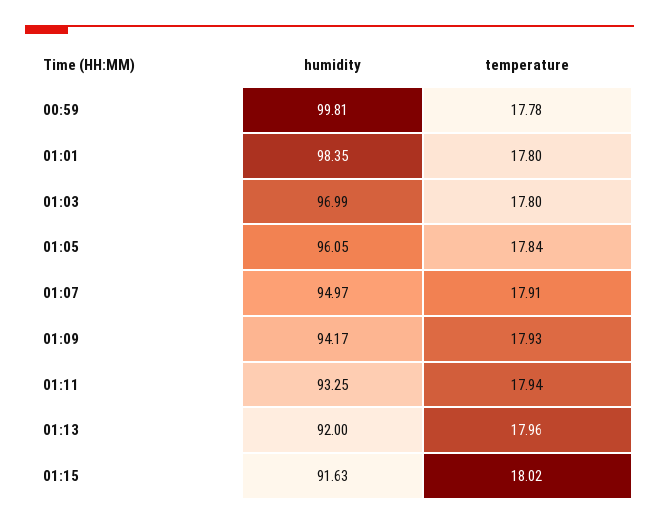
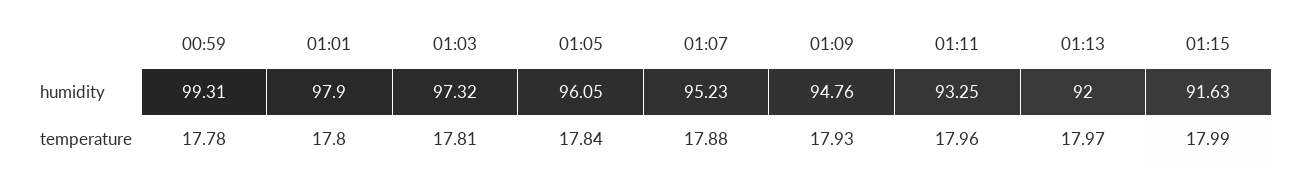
  {
    "humidity": {
-     "00:59": 99.81,
+     "00:59": 99.31,
-     "01:01": 98.35,
+     "01:01": 97.9,
-     "01:03": 96.99,
+     "01:03": 97.32,
      "01:05": 96.05,
-     "01:07": 94.97,
+     "01:07": 95.23,
-     "01:09": 94.17,
+     "01:09": 94.76,
      "01:11": 93.25,
      "01:13": 92,
      "01:15": 91.63
    },
    "temperature": {
      "00:59": 17.78,
      "01:01": 17.8,
-     "01:03": 17.8,
+     "01:03": 17.81,
      "01:05": 17.84,
-     "01:07": 17.91,
+     "01:07": 17.88,
      "01:09": 17.93,
-     "01:11": 17.94,
+     "01:11": 17.96,
-     "01:13": 17.96,
+     "01:13": 17.97,
-     "01:15": 18.02
+     "01:15": 17.99
    }
  }

